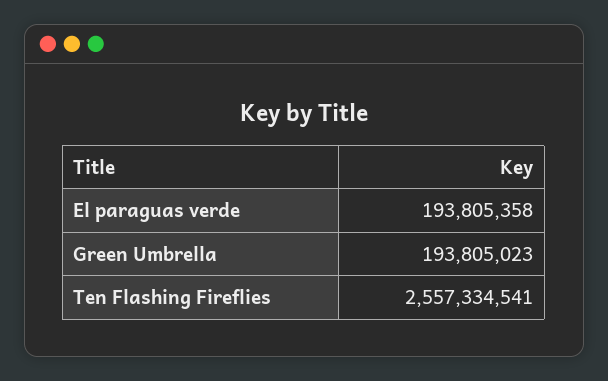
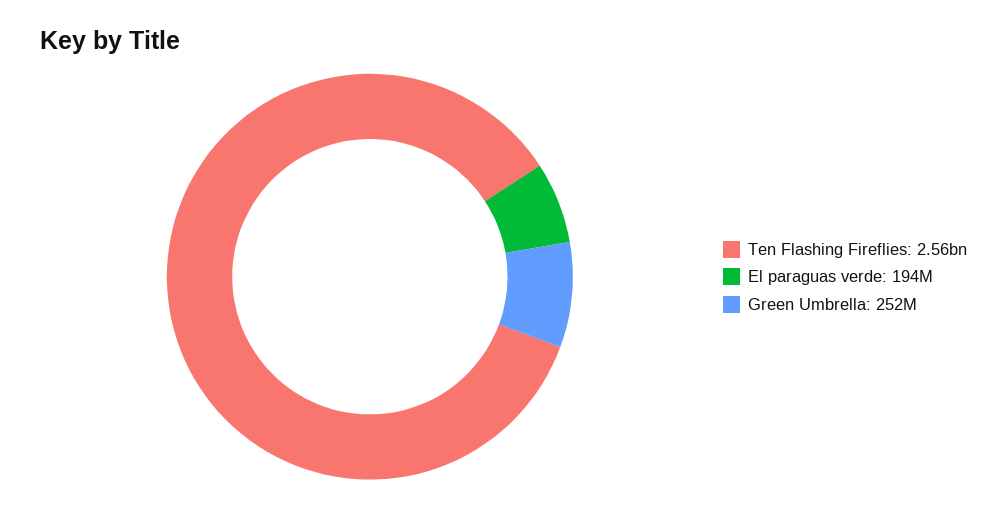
  {
    "El paraguas verde": 193805358,
-   "Green Umbrella": 193805023,
+   "Green Umbrella": 252000000,
    "Ten Flashing Fireflies": 2557334541
  }

